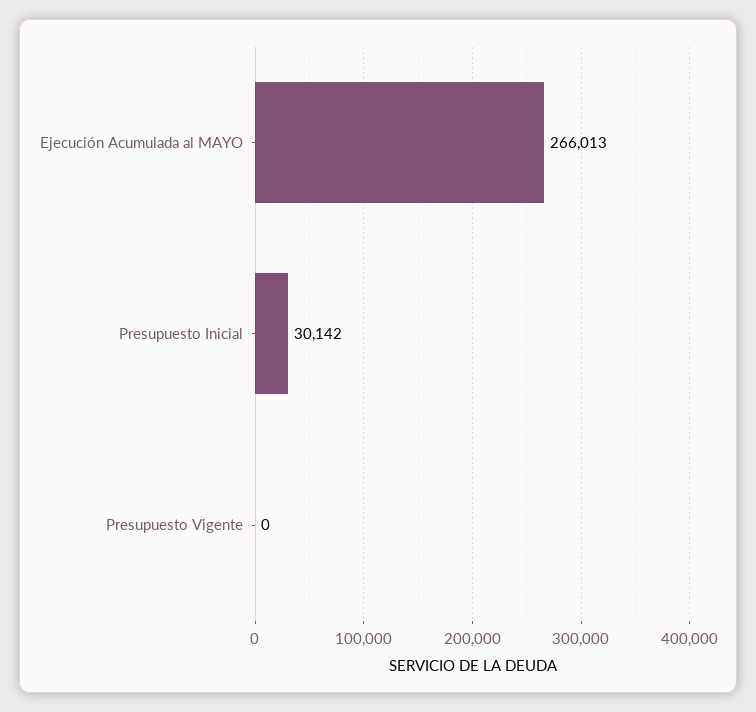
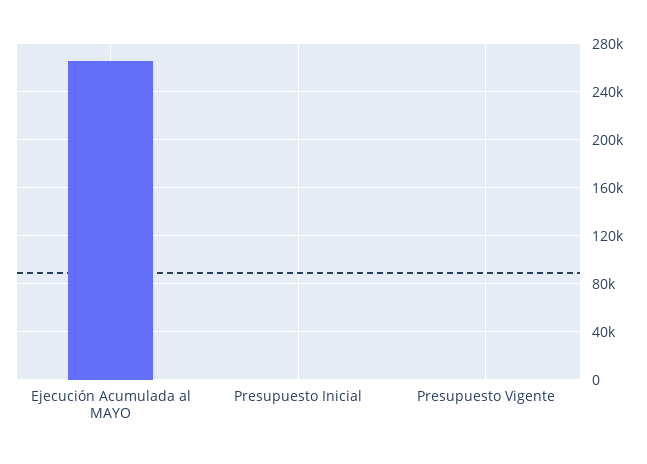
  {
    "Ejecución Acumulada al MAYO": 266013,
-   "Presupuesto Inicial": 30142,
+   "Presupuesto Inicial": 0,
    "Presupuesto Vigente": 0
  }

